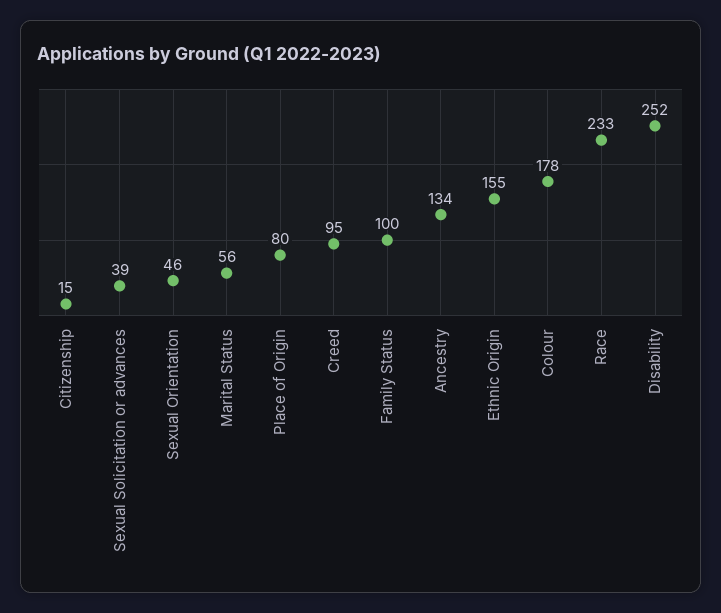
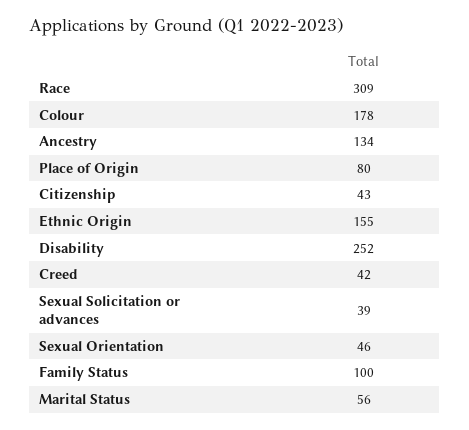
  {
-   "Citizenship": 15,
+   "Citizenship": 43,
    "Sexual Solicitation or advances": 39,
    "Sexual Orientation": 46,
    "Marital Status": 56,
    "Place of Origin": 80,
-   "Creed": 95,
+   "Creed": 42,
    "Family Status": 100,
    "Ancestry": 134,
    "Ethnic Origin": 155,
    "Colour": 178,
-   "Race": 233,
+   "Race": 309,
    "Disability": 252
  }

